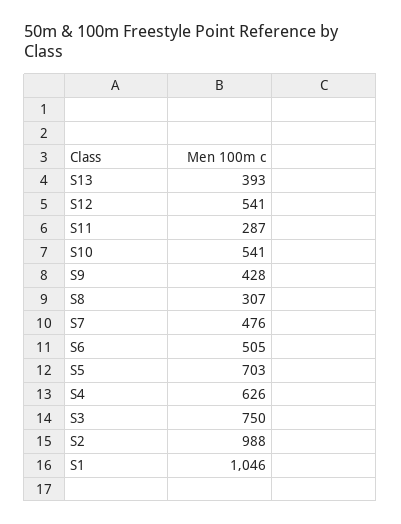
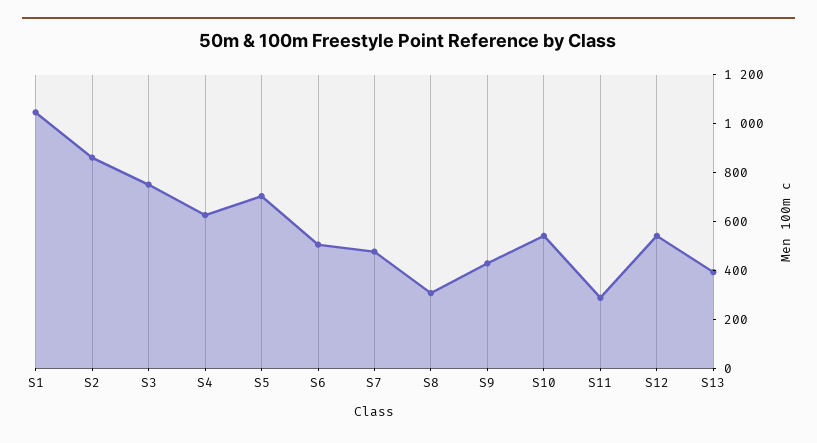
  {
    "S13": 393,
    "S12": 541,
    "S11": 287,
    "S10": 541,
    "S9": 428,
    "S8": 307,
    "S7": 476,
    "S6": 505,
    "S5": 703,
    "S4": 626,
    "S3": 750,
-   "S2": 988,
+   "S2": 850,
    "S1": 1046
  }

